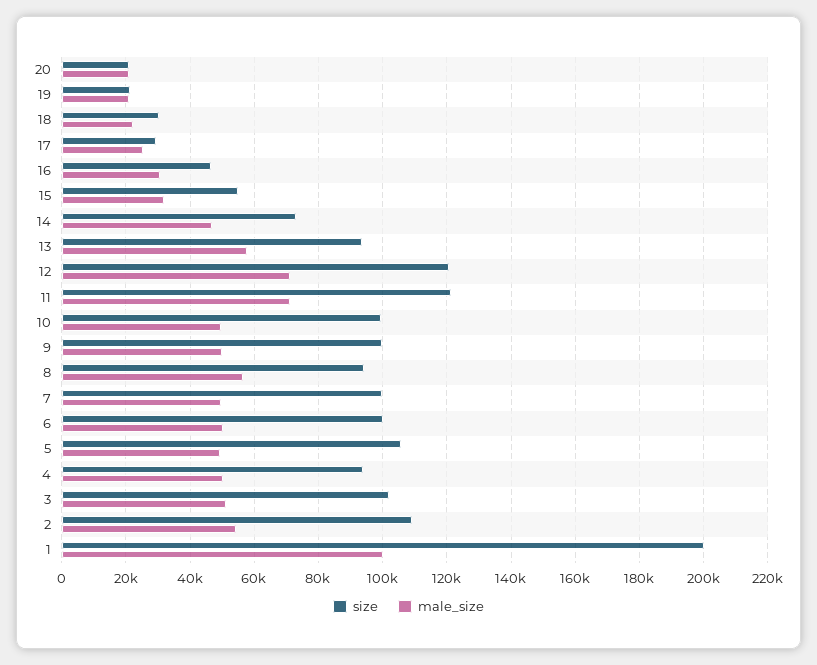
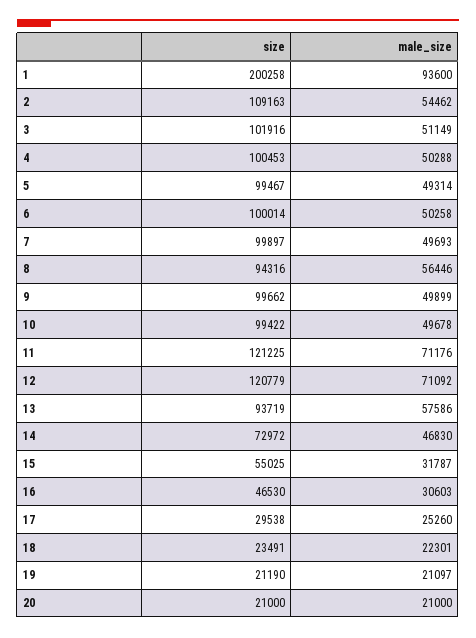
  {
    "size": {
      "20": 21000,
      "19": 21190,
-     "18": 30000,
+     "18": 23491,
      "17": 29538,
      "16": 46530,
      "15": 55025,
      "14": 72972,
      "13": 93719,
      "12": 120779,
      "11": 121225,
      "10": 99422,
      "9": 99662,
      "8": 94316,
      "7": 99897,
      "6": 100014,
-     "5": 106000,
+     "5": 99467,
-     "4": 94000,
+     "4": 100453,
      "3": 101916,
      "2": 109163,
      "1": 200258
    },
    "male_size": {
      "20": 21000,
      "19": 21097,
      "18": 22301,
      "17": 25260,
      "16": 30603,
      "15": 31787,
      "14": 46830,
      "13": 57586,
      "12": 71092,
      "11": 71176,
      "10": 49678,
      "9": 49899,
      "8": 56446,
      "7": 49693,
      "6": 50258,
      "5": 49314,
      "4": 50288,
      "3": 51149,
      "2": 54462,
-     "1": 100000
+     "1": 93600
    }
  }

